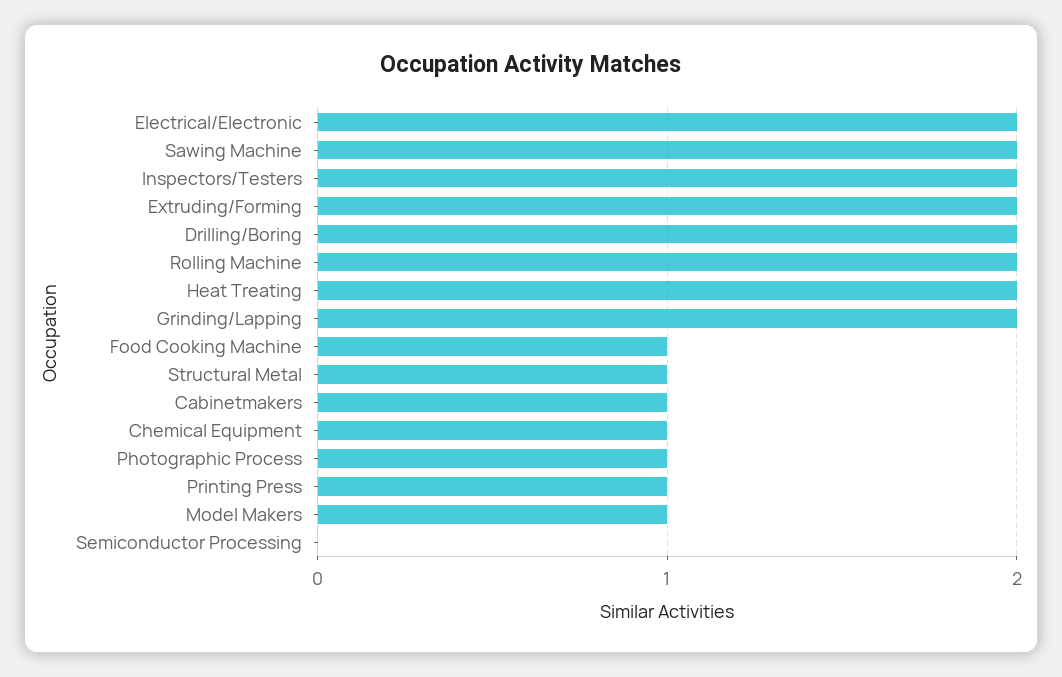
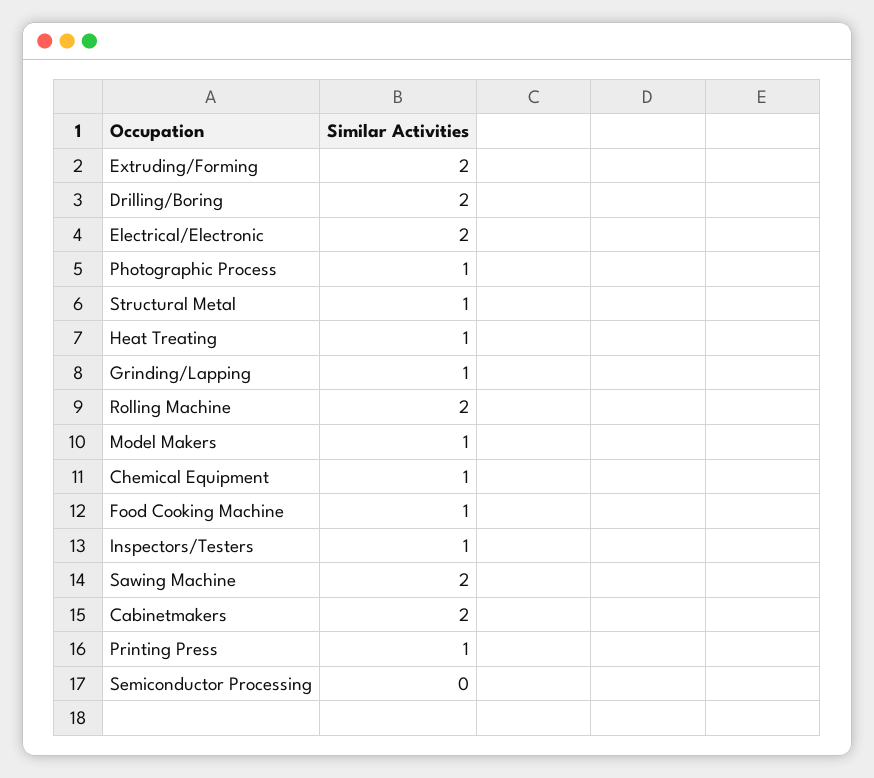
  {
    "Electrical/Electronic": 2,
    "Sawing Machine": 2,
-   "Inspectors/Testers": 2,
+   "Inspectors/Testers": 1,
    "Extruding/Forming": 2,
    "Drilling/Boring": 2,
    "Rolling Machine": 2,
-   "Heat Treating": 2,
+   "Heat Treating": 1,
-   "Grinding/Lapping": 2,
+   "Grinding/Lapping": 1,
    "Food Cooking Machine": 1,
    "Structural Metal": 1,
-   "Cabinetmakers": 1,
+   "Cabinetmakers": 2,
    "Chemical Equipment": 1,
    "Photographic Process": 1,
    "Printing Press": 1,
    "Model Makers": 1,
    "Semiconductor Processing": 0
  }

